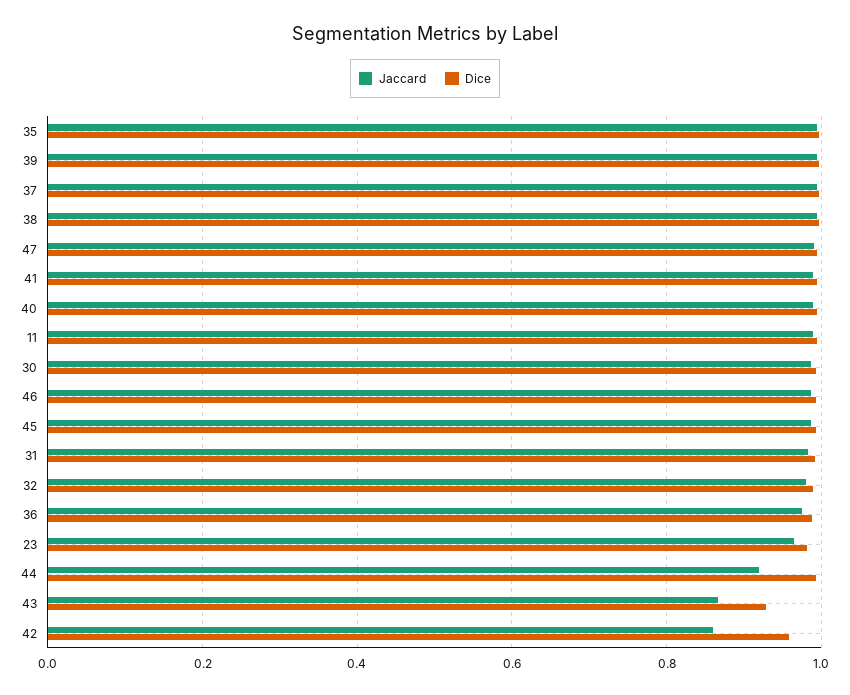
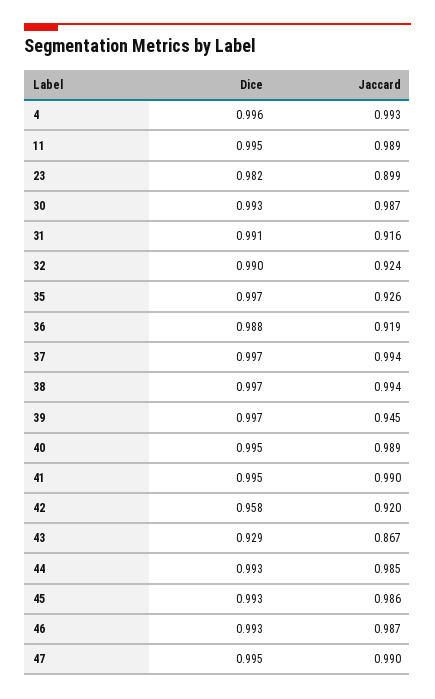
  {
    "Jaccard": {
-     "35": 1,
+     "35": 0.926,
-     "39": 1,
+     "39": 0.945,
      "37": 0.994,
      "38": 0.994,
      "47": 0.99,
      "41": 0.99,
      "40": 0.989,
      "11": 0.989,
      "30": 0.987,
      "46": 0.987,
      "45": 0.986,
-     "31": 0.98,
+     "31": 0.916,
-     "32": 0.98,
+     "32": 0.924,
-     "36": 0.98,
+     "36": 0.919,
-     "23": 0.96,
+     "23": 0.899,
-     "44": 0.92,
+     "44": 0.985,
      "43": 0.867,
-     "42": 0.86
+     "42": 0.92,
+     "4": 0.993
    },
    "Dice": {
      "35": 0.997,
      "39": 0.997,
      "37": 0.997,
      "38": 0.997,
      "47": 0.995,
      "41": 0.995,
      "40": 0.995,
      "11": 0.995,
      "30": 0.993,
      "46": 0.993,
      "45": 0.993,
      "31": 0.991,
      "32": 0.99,
      "36": 0.988,
      "23": 0.982,
      "44": 0.993,
      "43": 0.929,
-     "42": 0.958
+     "42": 0.958,
+     "4": 0.996
    }
  }

